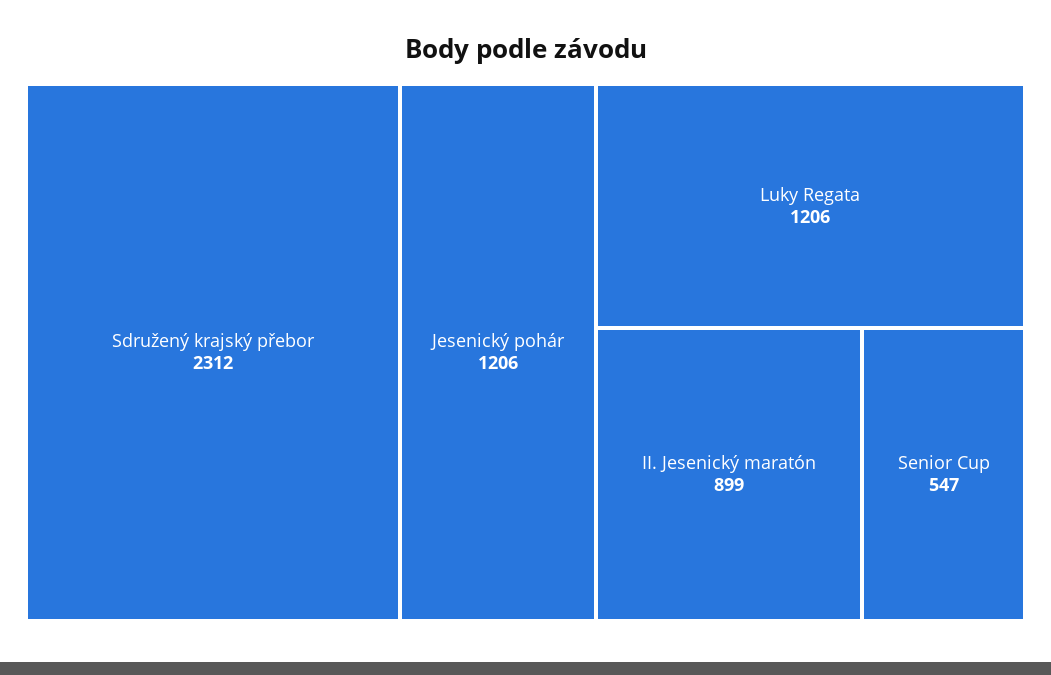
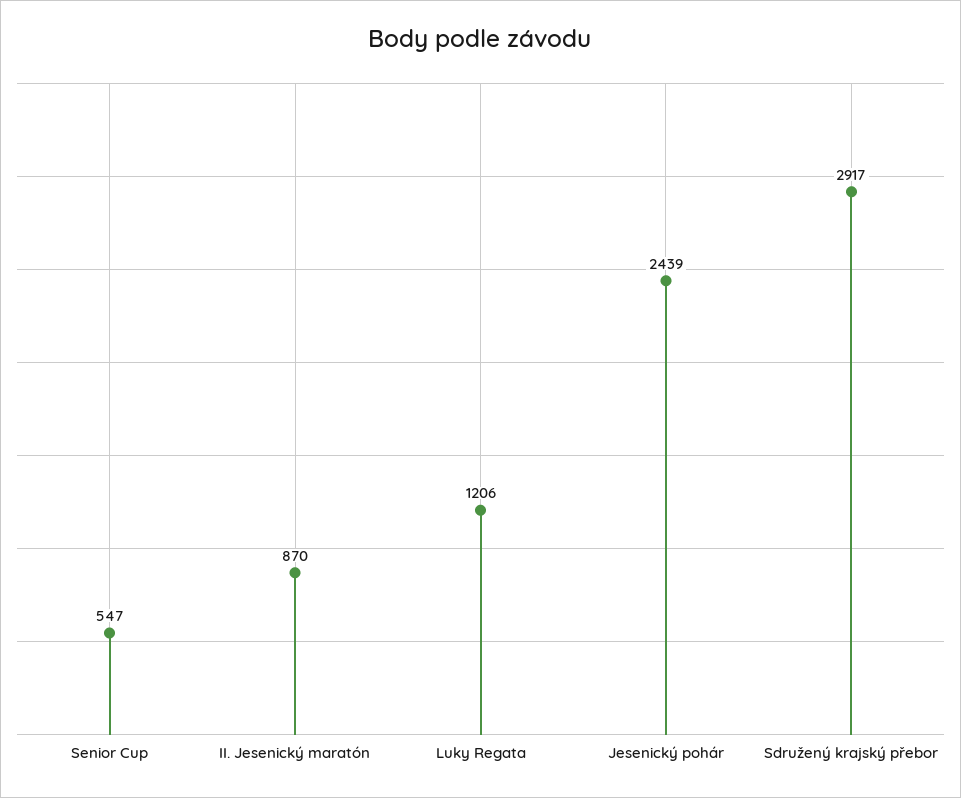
  {
-   "Sdružený krajský přebor": 2312,
+   "Sdružený krajský přebor": 2917,
-   "Jesenický pohár": 1206,
+   "Jesenický pohár": 2439,
    "Luky Regata": 1206,
-   "II. Jesenický maratón": 899,
+   "II. Jesenický maratón": 870,
    "Senior Cup": 547
  }

